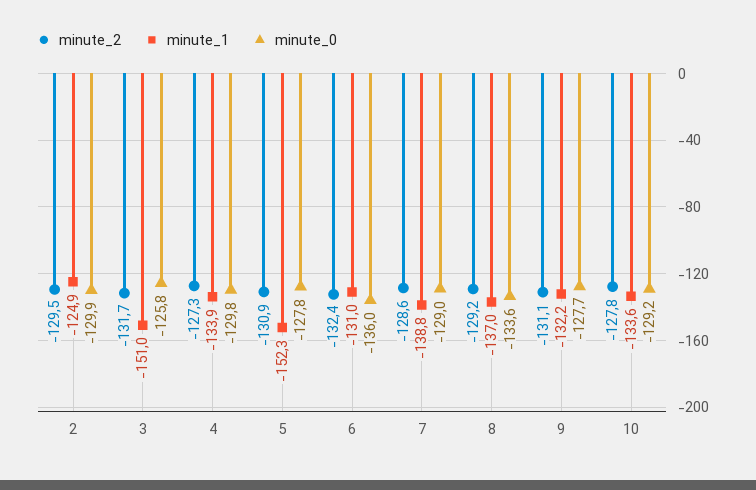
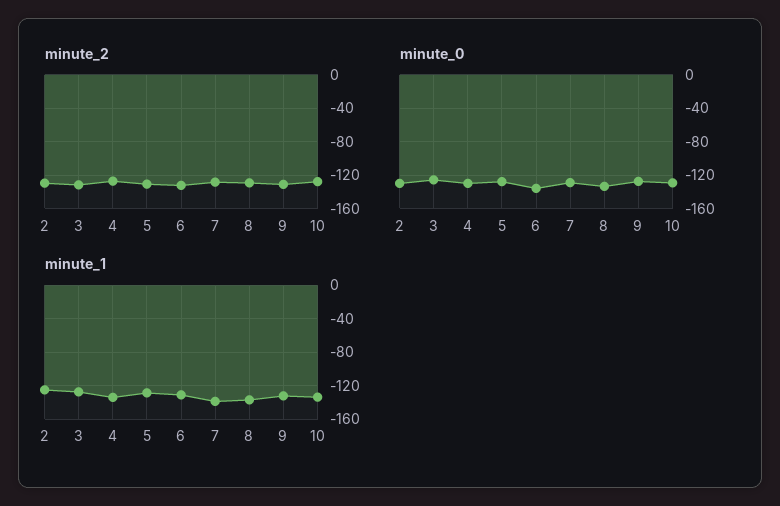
  {
    "minute_2": {
      "2": -129.5,
      "3": -131.7,
      "4": -127.3,
      "5": -130.9,
      "6": -132.4,
      "7": -128.6,
      "8": -129.2,
      "9": -131.1,
      "10": -127.8
    },
    "minute_1": {
      "2": -124.9,
-     "3": -151,
+     "3": -130,
      "4": -133.9,
-     "5": -152.3,
+     "5": -130,
      "6": -131,
      "7": -138.8,
      "8": -137,
      "9": -132.2,
      "10": -133.6
    },
    "minute_0": {
      "2": -129.9,
      "3": -125.8,
      "4": -129.8,
      "5": -127.8,
      "6": -136,
      "7": -129,
      "8": -133.6,
      "9": -127.7,
      "10": -129.2
    }
  }

